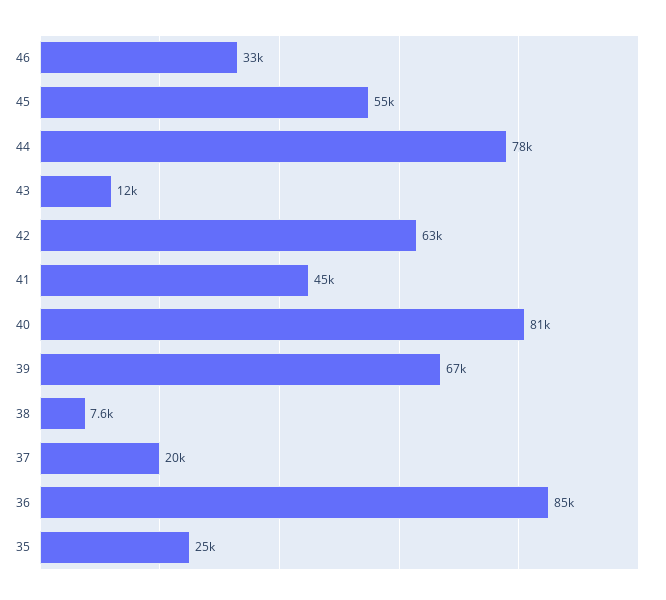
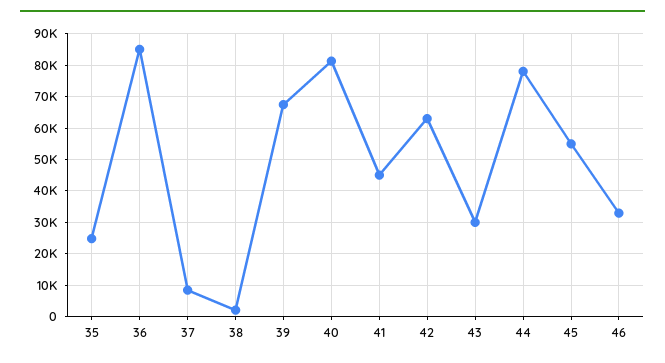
  {
    "46": 33000,
    "45": 55000,
    "44": 78000,
-   "43": 12000,
+   "43": 30000,
    "42": 63000,
    "41": 45000,
    "40": 81000,
    "39": 67000,
-   "38": 7600,
+   "38": 2000,
-   "37": 20000,
+   "37": 8000,
    "36": 85000,
    "35": 25000
  }

